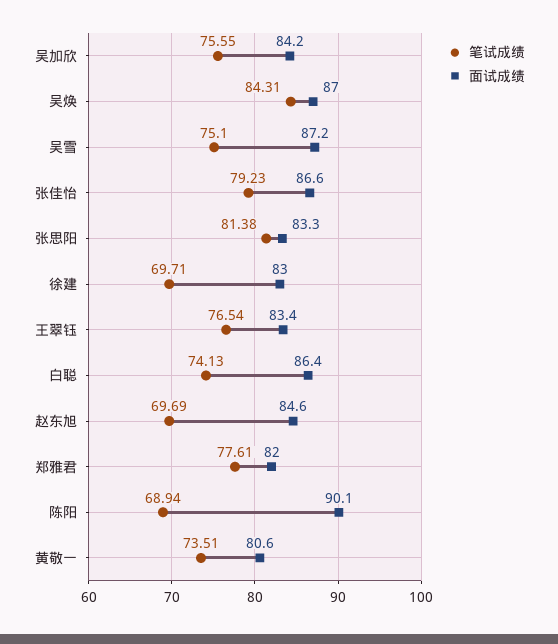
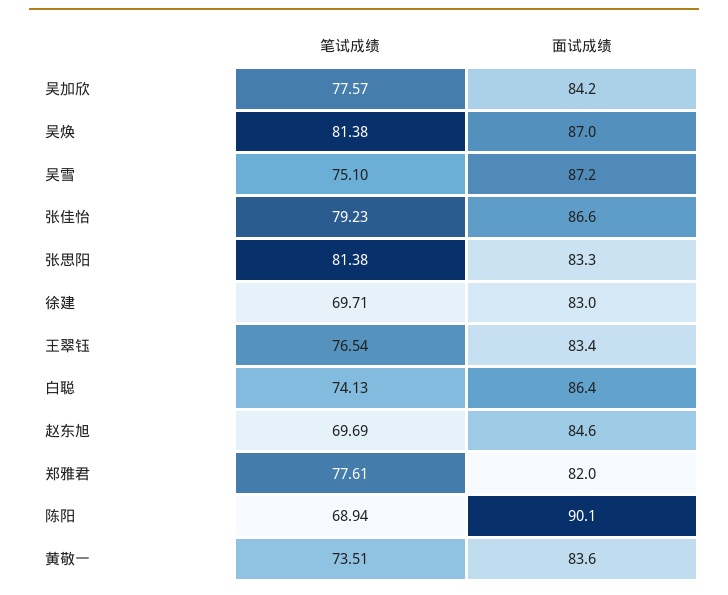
  {
    "笔试成绩": {
-     "吴加欣": 75.55,
+     "吴加欣": 77.57,
-     "吴焕": 84.31,
+     "吴焕": 81.38,
      "吴雪": 75.1,
      "张佳怡": 79.23,
      "张思阳": 81.38,
      "徐建": 69.71,
      "王翠钰": 76.54,
      "白聪": 74.13,
      "赵东旭": 69.69,
      "郑雅君": 77.61,
      "陈阳": 68.94,
      "黄敬一": 73.51
    },
    "面试成绩": {
      "吴加欣": 84.2,
      "吴焕": 87,
      "吴雪": 87.2,
      "张佳怡": 86.6,
      "张思阳": 83.3,
      "徐建": 83,
      "王翠钰": 83.4,
      "白聪": 86.4,
      "赵东旭": 84.6,
      "郑雅君": 82,
      "陈阳": 90.1,
-     "黄敬一": 80.6
+     "黄敬一": 83.6
    }
  }

